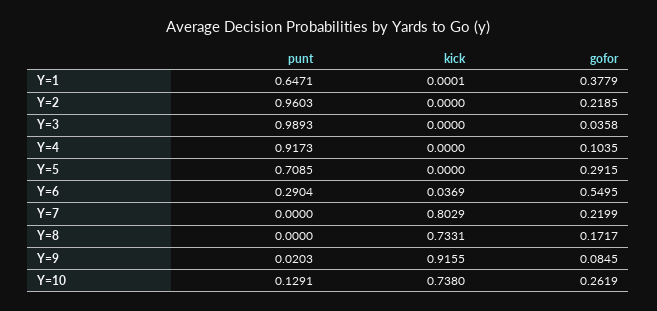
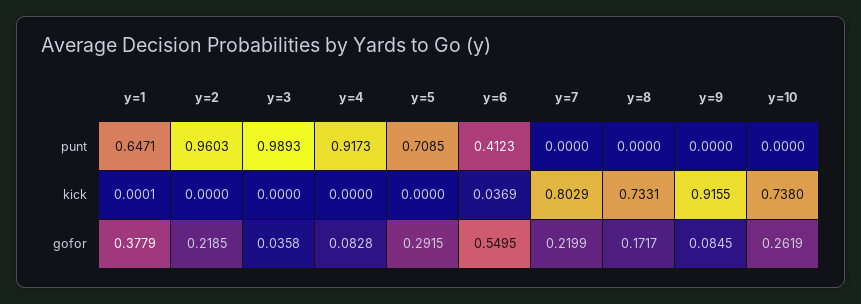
  {
    "punt": {
      "Y=1": 0.6471,
      "Y=2": 0.9603,
      "Y=3": 0.9893,
      "Y=4": 0.9173,
      "Y=5": 0.7085,
-     "Y=6": 0.2904,
+     "Y=6": 0.4123,
      "Y=7": 0,
      "Y=8": 0,
-     "Y=9": 0.0203,
+     "Y=9": 0,
-     "Y=10": 0.1291
+     "Y=10": 0
    },
    "kick": {
      "Y=1": 0.0001,
      "Y=2": 0,
      "Y=3": 0,
      "Y=4": 0,
      "Y=5": 0,
      "Y=6": 0.0369,
      "Y=7": 0.8029,
      "Y=8": 0.7331,
      "Y=9": 0.9155,
      "Y=10": 0.738
    },
    "gofor": {
      "Y=1": 0.3779,
      "Y=2": 0.2185,
      "Y=3": 0.0358,
-     "Y=4": 0.1035,
+     "Y=4": 0.0828,
      "Y=5": 0.2915,
      "Y=6": 0.5495,
      "Y=7": 0.2199,
      "Y=8": 0.1717,
      "Y=9": 0.0845,
      "Y=10": 0.2619
    }
  }

